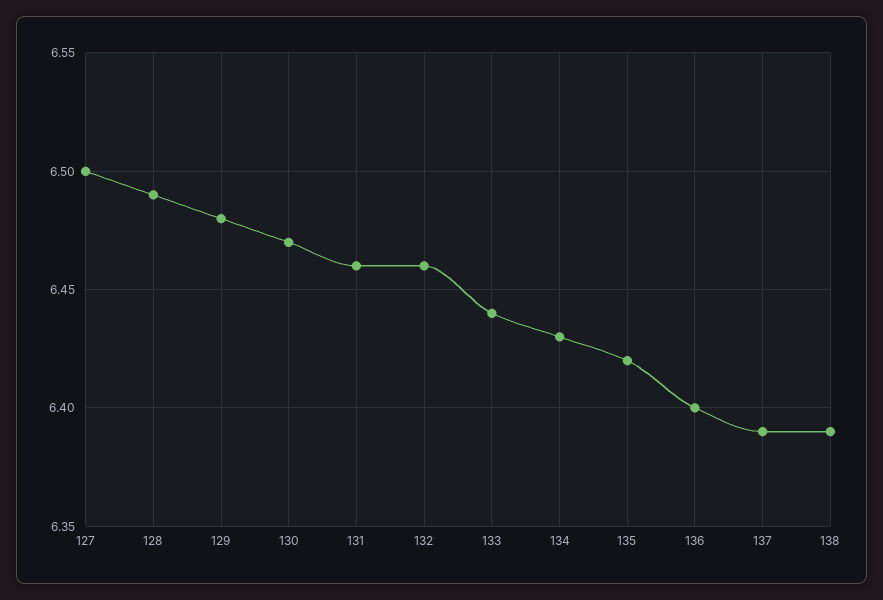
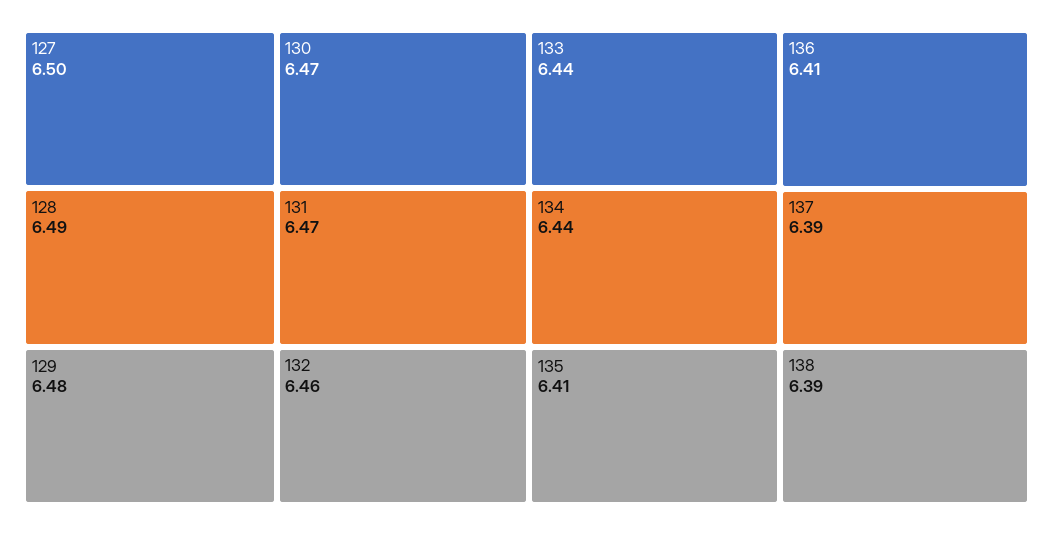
  {
    "127": 6.5,
    "128": 6.49,
    "129": 6.48,
    "130": 6.47,
-   "131": 6.46,
+   "131": 6.47,
    "132": 6.46,
    "133": 6.44,
-   "134": 6.43,
+   "134": 6.44,
-   "135": 6.42,
+   "135": 6.41,
-   "136": 6.4,
+   "136": 6.41,
    "137": 6.39,
    "138": 6.39
  }

